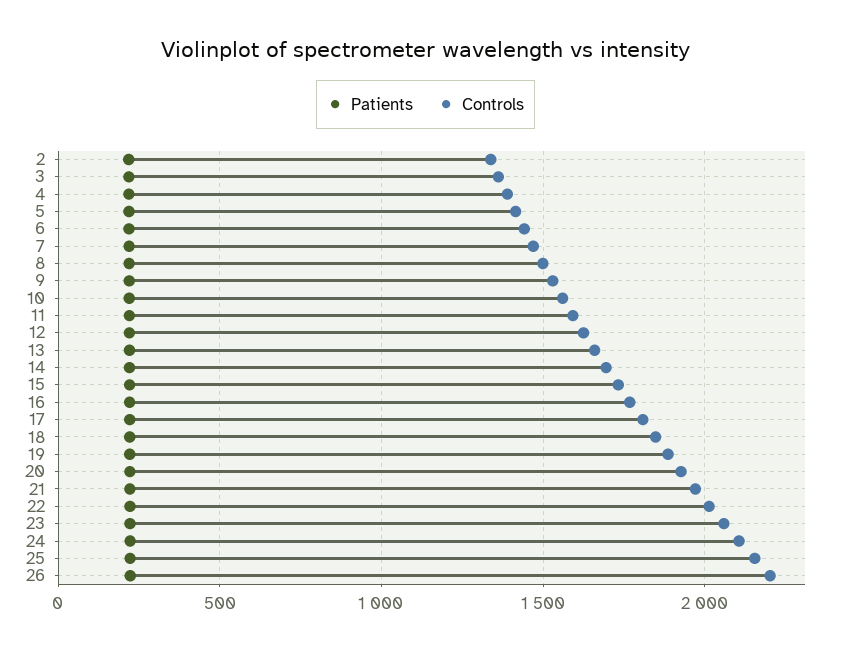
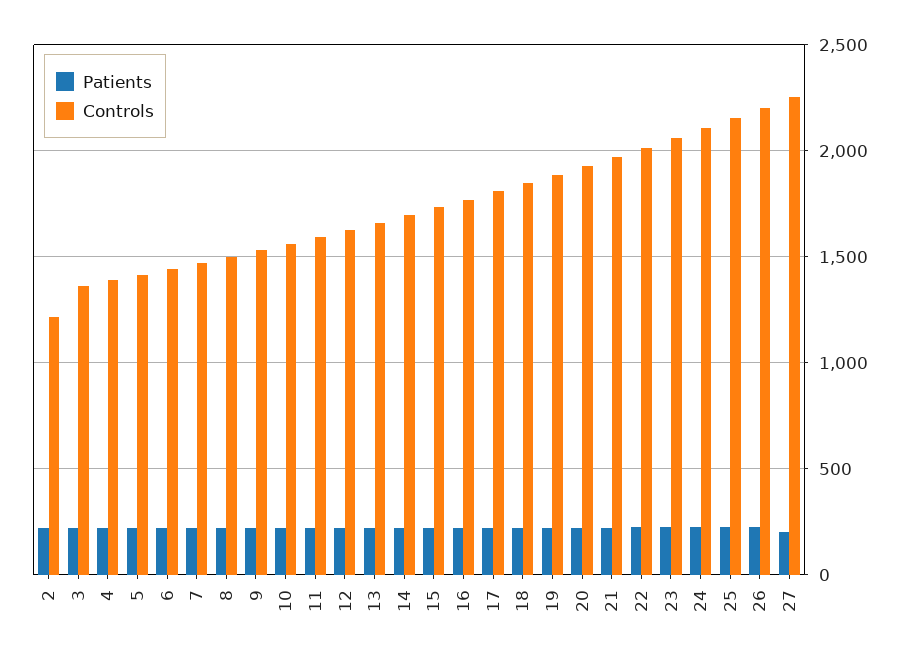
  {
    "Patients": {
      "2": 200,
      "3": 200,
      "4": 200,
      "5": 200,
      "6": 200,
      "7": 200,
      "8": 200,
      "9": 200,
      "10": 200,
      "11": 200,
      "12": 200,
      "13": 200,
      "14": 200,
      "15": 200,
      "16": 200,
      "17": 200,
      "18": 200,
      "19": 200,
      "20": 200,
      "21": 200,
      "22": 200,
      "23": 200,
      "24": 200,
      "25": 200,
-     "26": 200
+     "26": 200,
+     "27": 200
    },
    "Controls": {
-     "2": 1350,
+     "2": 1200,
      "3": 1350,
      "4": 1400,
      "5": 1400,
      "6": 1450,
      "7": 1450,
      "8": 1500,
      "9": 1550,
      "10": 1550,
      "11": 1600,
      "12": 1600,
      "13": 1650,
      "14": 1700,
      "15": 1750,
      "16": 1750,
      "17": 1800,
      "18": 1850,
      "19": 1900,
      "20": 1950,
      "21": 1950,
      "22": 2000,
      "23": 2050,
      "24": 2100,
      "25": 2150,
-     "26": 2200
+     "26": 2200,
+     "27": 2250
    }
  }

